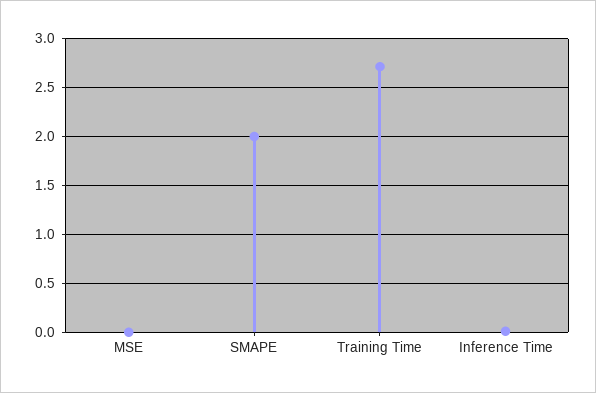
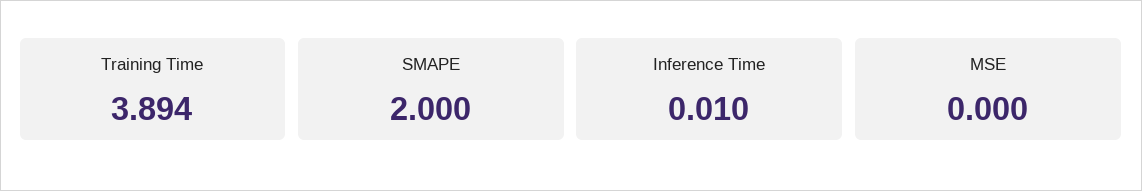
  {
    "MSE": 0,
    "SMAPE": 2,
-   "Training Time": 2.7,
+   "Training Time": 3.894,
    "Inference Time": 0.01
  }

